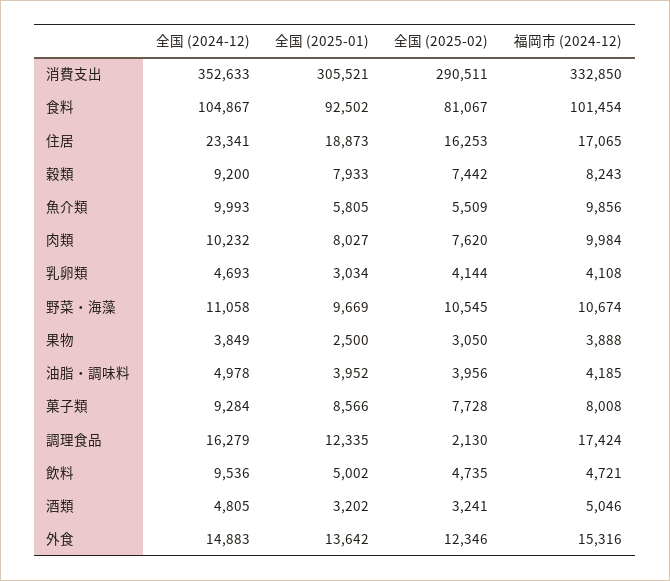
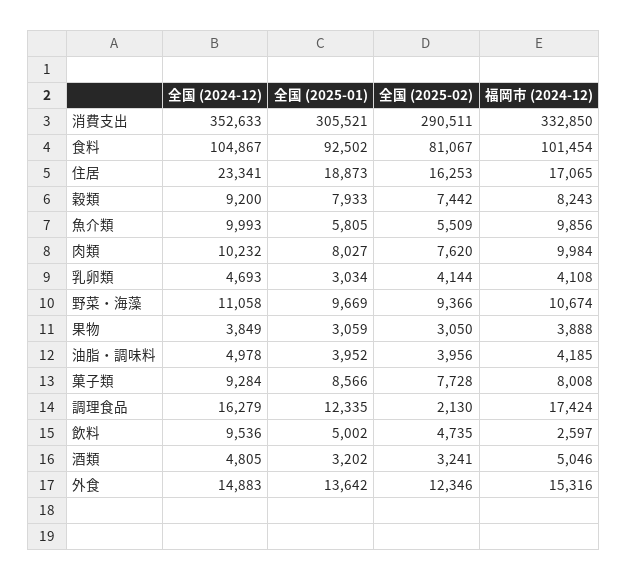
  {
    "全国 (2024-12)": {
      "消費支出": 352633,
      "食料": 104867,
      "住居": 23341,
      "穀類": 9200,
      "魚介類": 9993,
      "肉類": 10232,
      "乳卵類": 4693,
      "野菜・海藻": 11058,
      "果物": 3849,
      "油脂・調味料": 4978,
      "菓子類": 9284,
      "調理食品": 16279,
      "飲料": 9536,
      "酒類": 4805,
      "外食": 14883
    },
    "全国 (2025-01)": {
      "消費支出": 305521,
      "食料": 92502,
      "住居": 18873,
      "穀類": 7933,
      "魚介類": 5805,
      "肉類": 8027,
      "乳卵類": 3034,
      "野菜・海藻": 9669,
-     "果物": 2500,
+     "果物": 3059,
      "油脂・調味料": 3952,
      "菓子類": 8566,
      "調理食品": 12335,
      "飲料": 5002,
      "酒類": 3202,
      "外食": 13642
    },
    "全国 (2025-02)": {
      "消費支出": 290511,
      "食料": 81067,
      "住居": 16253,
      "穀類": 7442,
      "魚介類": 5509,
      "肉類": 7620,
      "乳卵類": 4144,
-     "野菜・海藻": 10545,
+     "野菜・海藻": 9366,
      "果物": 3050,
      "油脂・調味料": 3956,
      "菓子類": 7728,
      "調理食品": 2130,
      "飲料": 4735,
      "酒類": 3241,
      "外食": 12346
    },
    "福岡市 (2024-12)": {
      "消費支出": 332850,
      "食料": 101454,
      "住居": 17065,
      "穀類": 8243,
      "魚介類": 9856,
      "肉類": 9984,
      "乳卵類": 4108,
      "野菜・海藻": 10674,
      "果物": 3888,
      "油脂・調味料": 4185,
      "菓子類": 8008,
      "調理食品": 17424,
-     "飲料": 4721,
+     "飲料": 2597,
      "酒類": 5046,
      "外食": 15316
    }
  }

